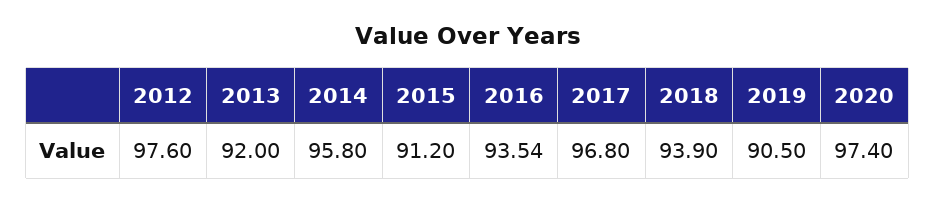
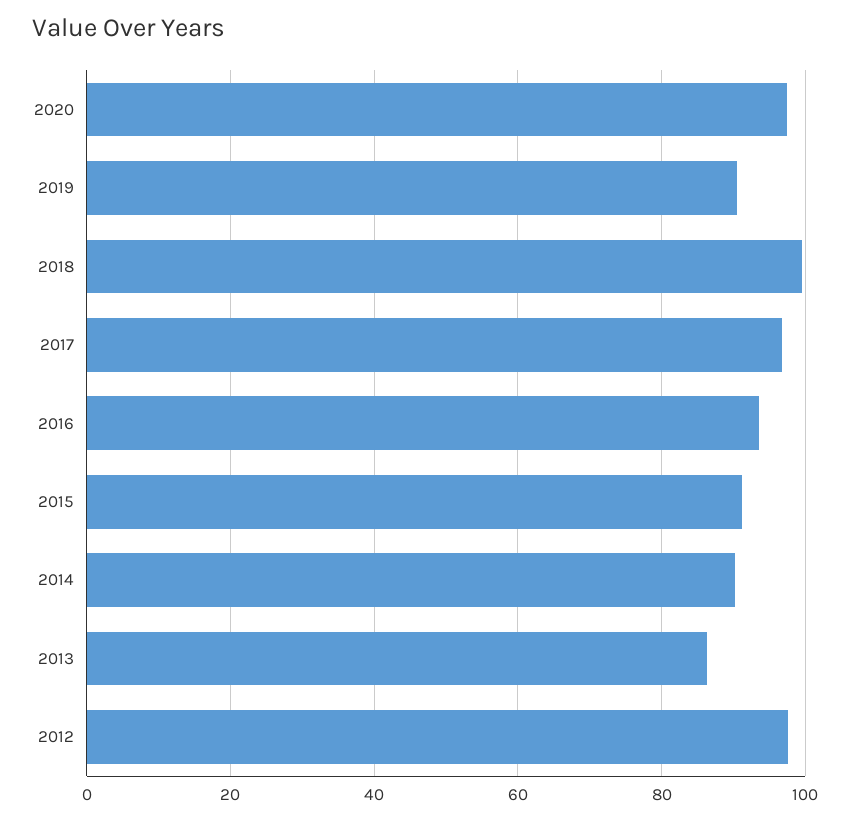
  {
    "2012": 97.6,
-   "2013": 92,
+   "2013": 86,
-   "2014": 95.8,
+   "2014": 90,
    "2015": 91.2,
    "2016": 93.54,
    "2017": 96.8,
-   "2018": 93.9,
+   "2018": 100,
    "2019": 90.5,
    "2020": 97.4
  }

